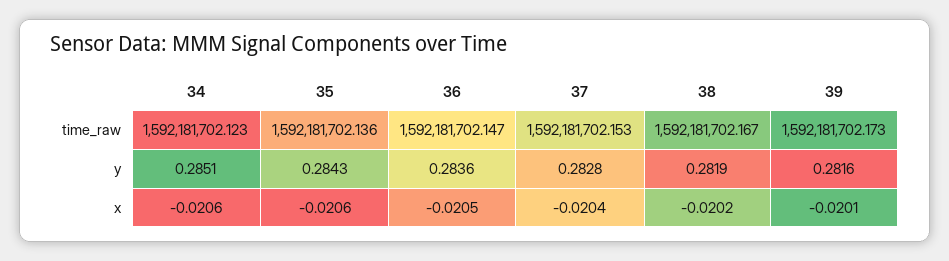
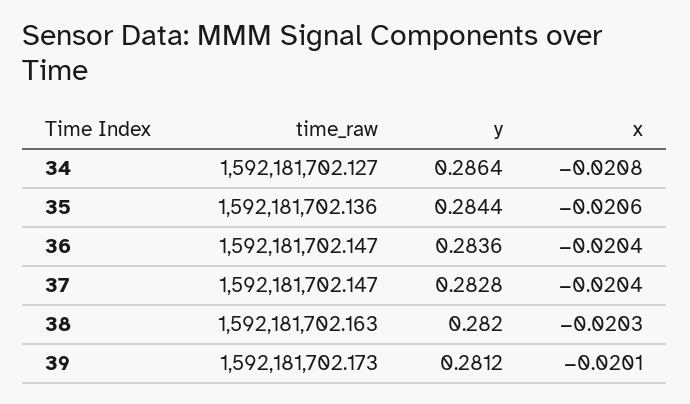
  {
    "34": {
-     "time_raw": 1592181702.123,
+     "time_raw": 1592181702.127,
-     "y": 0.2851,
+     "y": 0.2864,
-     "x": -0.0206
+     "x": -0.0208
    },
    "35": {
      "time_raw": 1592181702.136,
-     "y": 0.2843,
+     "y": 0.2844,
      "x": -0.0206
    },
    "36": {
      "time_raw": 1592181702.147,
      "y": 0.2836,
-     "x": -0.0205
+     "x": -0.0204
    },
    "37": {
-     "time_raw": 1592181702.153,
+     "time_raw": 1592181702.147,
      "y": 0.2828,
      "x": -0.0204
    },
    "38": {
-     "time_raw": 1592181702.167,
+     "time_raw": 1592181702.163,
-     "y": 0.2819,
+     "y": 0.282,
-     "x": -0.0202
+     "x": -0.0203
    },
    "39": {
      "time_raw": 1592181702.173,
-     "y": 0.2816,
+     "y": 0.2812,
      "x": -0.0201
    }
  }

